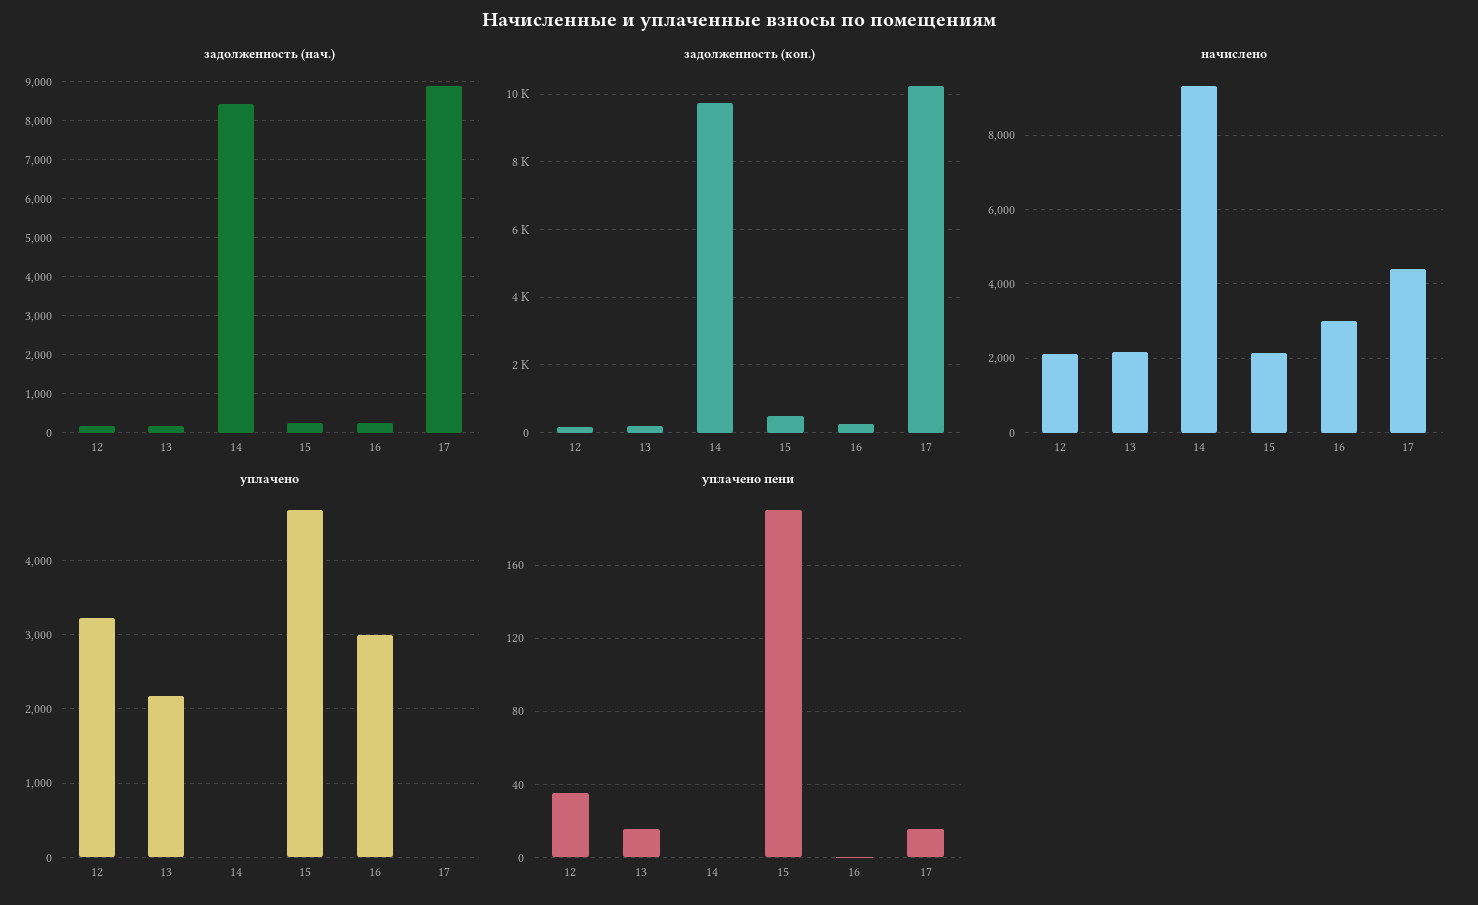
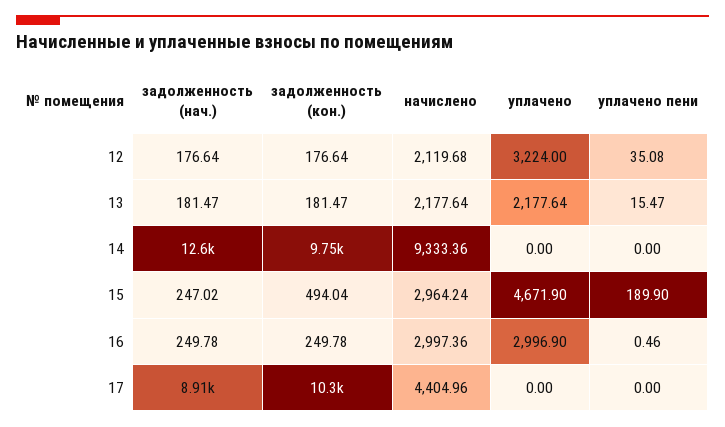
  {
    "задолженность (нач.)": {
      "12": 176.64,
      "13": 181.47,
-     "14": 8400,
+     "14": 12600,
      "15": 247.02,
      "16": 249.78,
      "17": 8910
    },
    "задолженность (кон.)": {
      "12": 176.64,
      "13": 181.47,
      "14": 9750,
      "15": 494.04,
      "16": 249.78,
      "17": 10300
    },
    "начислено": {
      "12": 2119.68,
      "13": 2177.64,
      "14": 9333.36,
-     "15": 2200,
+     "15": 2964.24,
      "16": 2997.36,
      "17": 4404.96
    },
    "уплачено": {
      "12": 3224,
      "13": 2177.64,
      "14": 0,
      "15": 4671.9,
      "16": 2996.9,
      "17": 0
    },
    "уплачено пени": {
      "12": 35.08,
      "13": 15.47,
      "14": 0,
      "15": 189.9,
      "16": 0.46,
-     "17": 15
+     "17": 0
    }
  }

